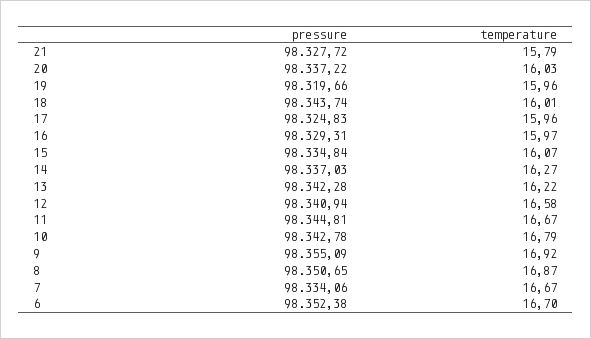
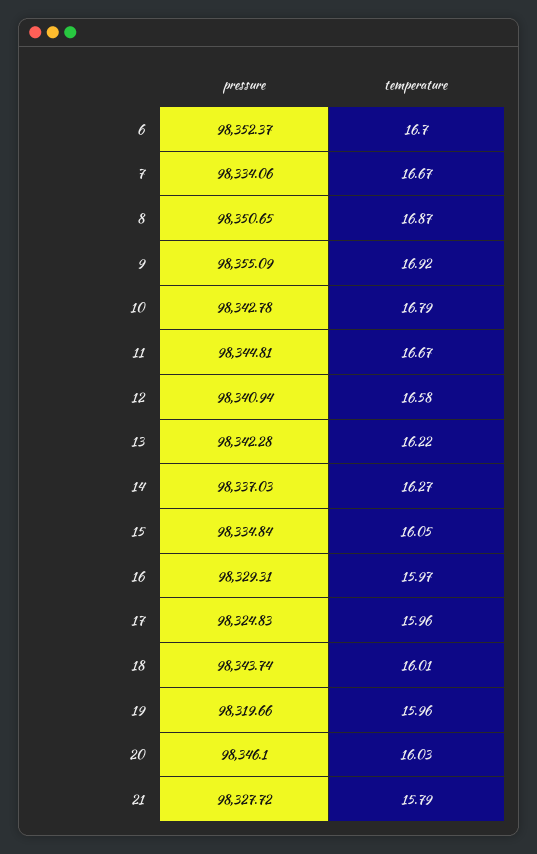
  {
    "pressure": {
      "21": 98327.72,
-     "20": 98337.22,
+     "20": 98346.1,
      "19": 98319.66,
      "18": 98343.74,
      "17": 98324.83,
      "16": 98329.31,
      "15": 98334.84,
      "14": 98337.03,
      "13": 98342.28,
      "12": 98340.94,
      "11": 98344.81,
      "10": 98342.78,
      "9": 98355.09,
      "8": 98350.65,
      "7": 98334.06,
-     "6": 98352.38
+     "6": 98352.37
    },
    "temperature": {
      "21": 15.79,
      "20": 16.03,
      "19": 15.96,
      "18": 16.01,
      "17": 15.96,
      "16": 15.97,
-     "15": 16.07,
+     "15": 16.05,
      "14": 16.27,
      "13": 16.22,
      "12": 16.58,
      "11": 16.67,
      "10": 16.79,
      "9": 16.92,
      "8": 16.87,
      "7": 16.67,
      "6": 16.7
    }
  }

